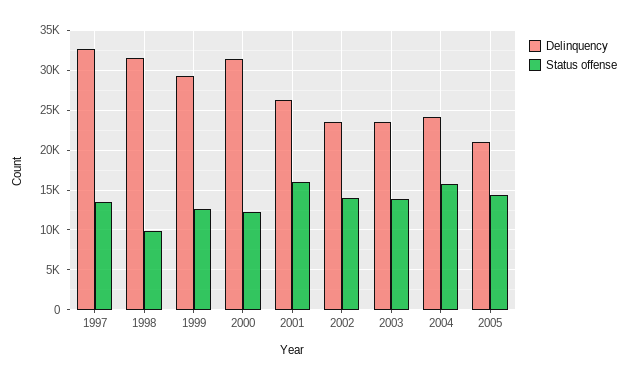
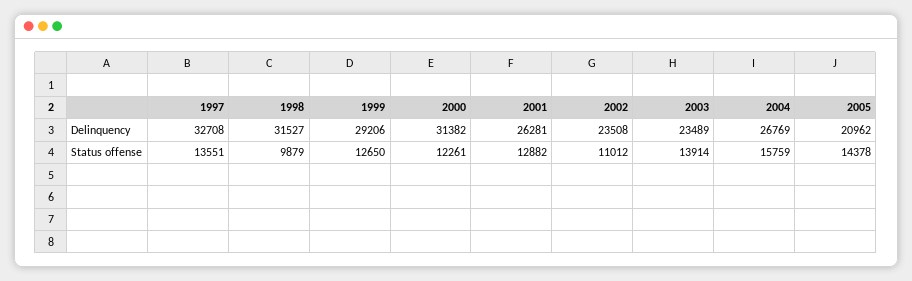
  {
    "Delinquency": {
      "1997": 32708,
      "1998": 31527,
      "1999": 29206,
      "2000": 31382,
      "2001": 26281,
      "2002": 23508,
      "2003": 23489,
-     "2004": 24000,
+     "2004": 26769,
      "2005": 20962
    },
    "Status offense": {
      "1997": 13551,
      "1998": 9879,
      "1999": 12650,
      "2000": 12261,
-     "2001": 16000,
+     "2001": 12882,
-     "2002": 14000,
+     "2002": 11012,
      "2003": 13914,
      "2004": 15759,
      "2005": 14378
    }
  }

